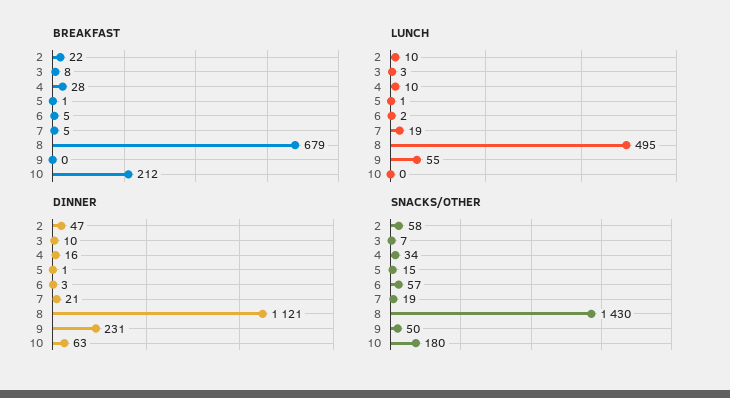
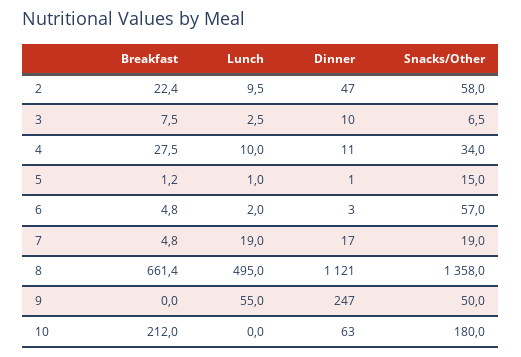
  {
    "BREAKFAST": {
      "2": 22.4,
      "3": 7.5,
      "4": 27.5,
      "5": 1.2,
      "6": 4.8,
      "7": 4.8,
-     "8": 679,
+     "8": 661.4,
      "9": 0,
      "10": 212
    },
    "LUNCH": {
      "2": 9.5,
      "3": 2.5,
      "4": 10,
      "5": 1,
      "6": 2,
      "7": 19,
      "8": 495,
      "9": 55,
      "10": 0
    },
    "DINNER": {
      "2": 47,
      "3": 10,
-     "4": 16,
+     "4": 11,
      "5": 1,
      "6": 3,
-     "7": 21,
+     "7": 17,
      "8": 1121,
-     "9": 231,
+     "9": 247,
      "10": 63
    },
    "SNACKS/OTHER": {
      "2": 58,
      "3": 6.5,
      "4": 34,
      "5": 15,
      "6": 57,
      "7": 19,
-     "8": 1430,
+     "8": 1358,
      "9": 50,
      "10": 180
    }
  }

